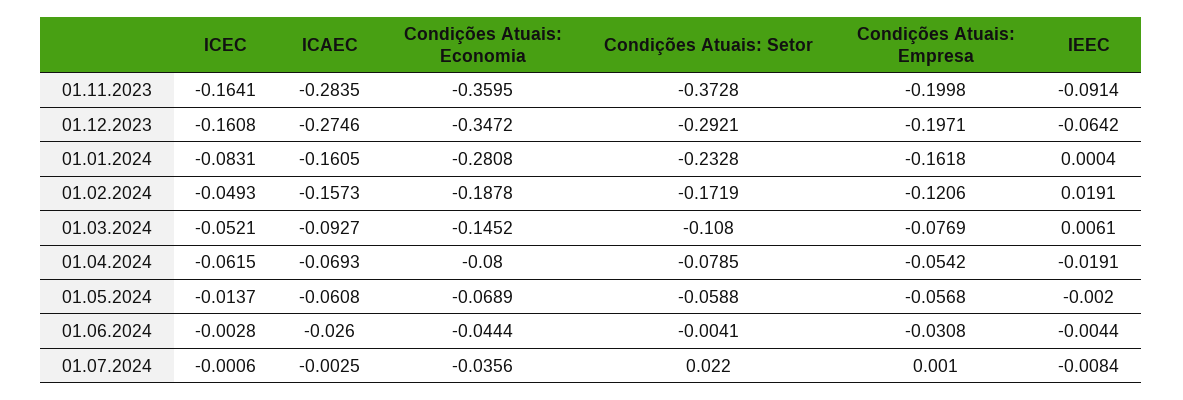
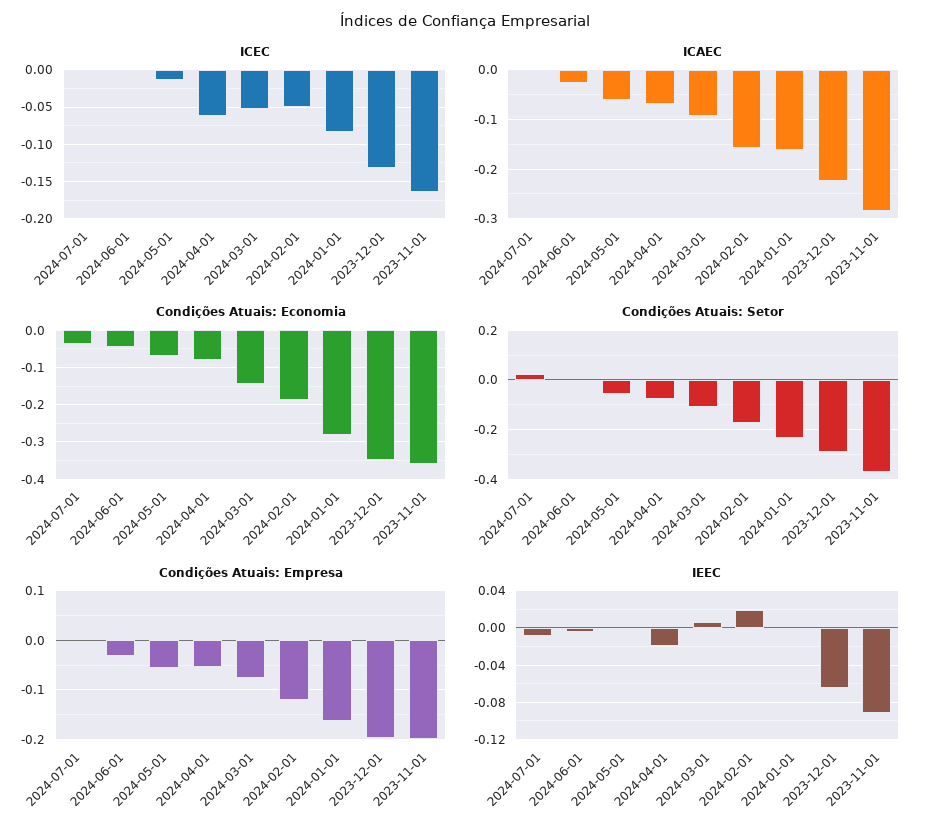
  {
    "ICEC": {
      "01.11.2023": -0.1641,
-     "01.12.2023": -0.1608,
+     "01.12.2023": -0.13,
      "01.01.2024": -0.0831,
      "01.02.2024": -0.0493,
      "01.03.2024": -0.0521,
      "01.04.2024": -0.0615,
      "01.05.2024": -0.0137,
      "01.06.2024": -0.0028,
      "01.07.2024": -0.0006
    },
    "ICAEC": {
      "01.11.2023": -0.2835,
-     "01.12.2023": -0.2746,
+     "01.12.2023": -0.22,
      "01.01.2024": -0.1605,
      "01.02.2024": -0.1573,
      "01.03.2024": -0.0927,
      "01.04.2024": -0.0693,
      "01.05.2024": -0.0608,
      "01.06.2024": -0.026,
      "01.07.2024": -0.0025
    },
    "Condições Atuais: Economia": {
      "01.11.2023": -0.3595,
      "01.12.2023": -0.3472,
      "01.01.2024": -0.2808,
      "01.02.2024": -0.1878,
      "01.03.2024": -0.1452,
      "01.04.2024": -0.08,
      "01.05.2024": -0.0689,
      "01.06.2024": -0.0444,
      "01.07.2024": -0.0356
    },
    "Condições Atuais: Setor": {
      "01.11.2023": -0.3728,
      "01.12.2023": -0.2921,
      "01.01.2024": -0.2328,
      "01.02.2024": -0.1719,
      "01.03.2024": -0.108,
      "01.04.2024": -0.0785,
      "01.05.2024": -0.0588,
      "01.06.2024": -0.0041,
      "01.07.2024": 0.022
    },
    "Condições Atuais: Empresa": {
      "01.11.2023": -0.1998,
      "01.12.2023": -0.1971,
      "01.01.2024": -0.1618,
      "01.02.2024": -0.1206,
      "01.03.2024": -0.0769,
      "01.04.2024": -0.0542,
      "01.05.2024": -0.0568,
      "01.06.2024": -0.0308,
      "01.07.2024": 0.001
    },
    "IEEC": {
      "01.11.2023": -0.0914,
      "01.12.2023": -0.0642,
      "01.01.2024": 0.0004,
      "01.02.2024": 0.0191,
      "01.03.2024": 0.0061,
      "01.04.2024": -0.0191,
      "01.05.2024": -0.002,
      "01.06.2024": -0.0044,
      "01.07.2024": -0.0084
    }
  }

